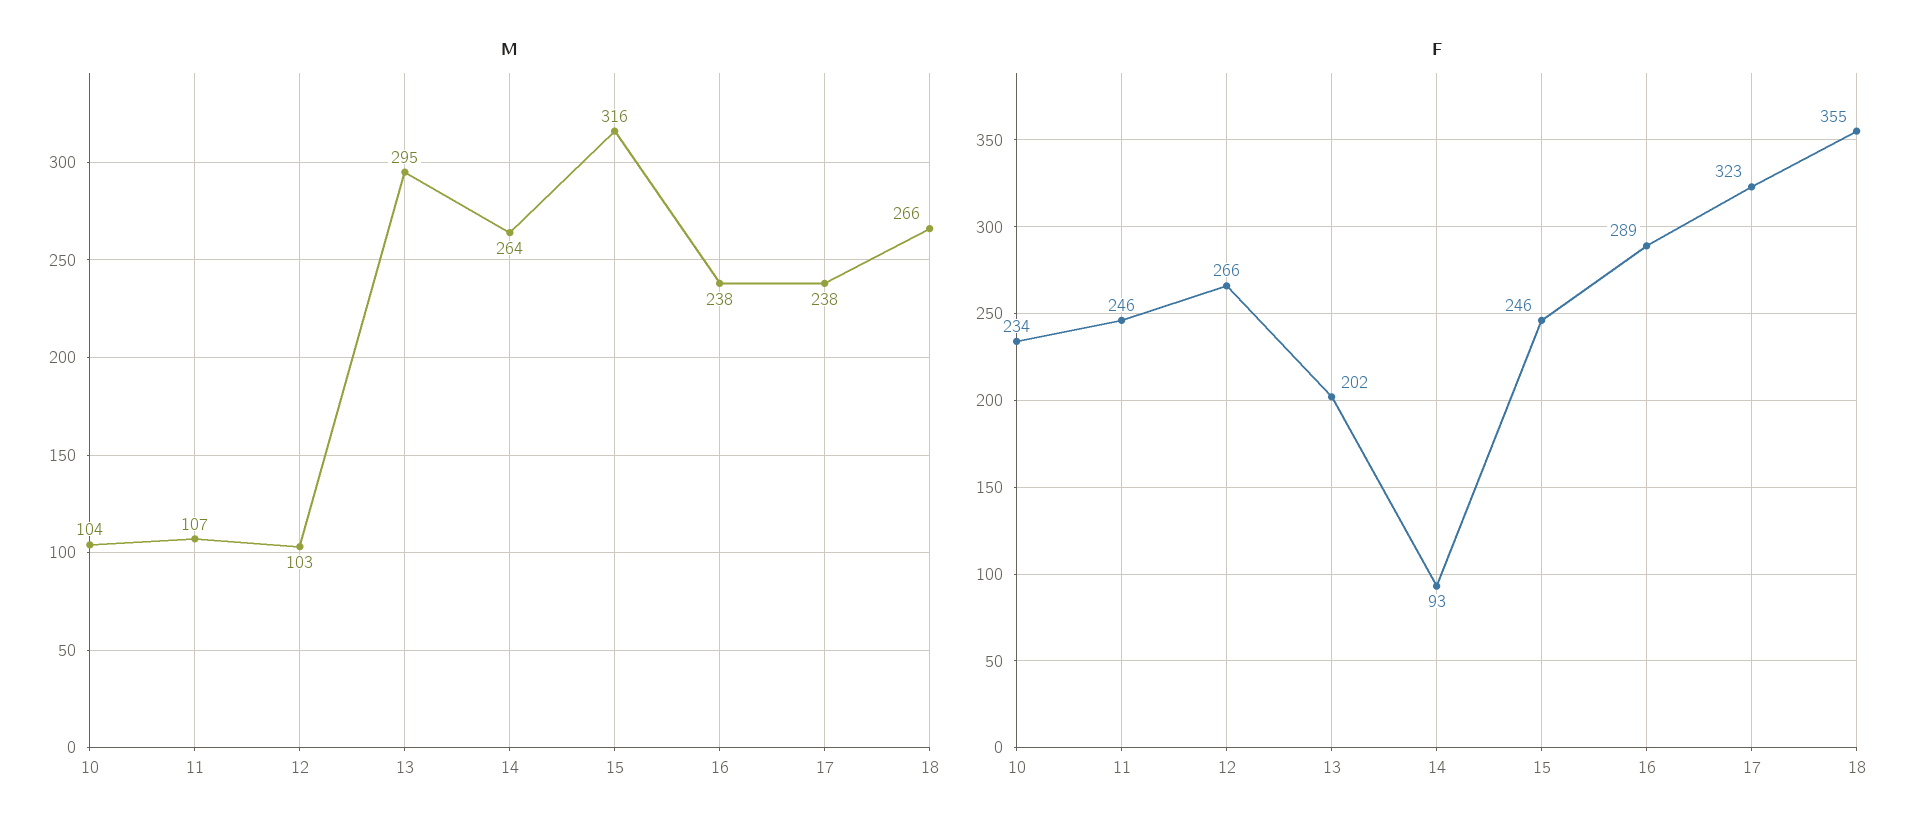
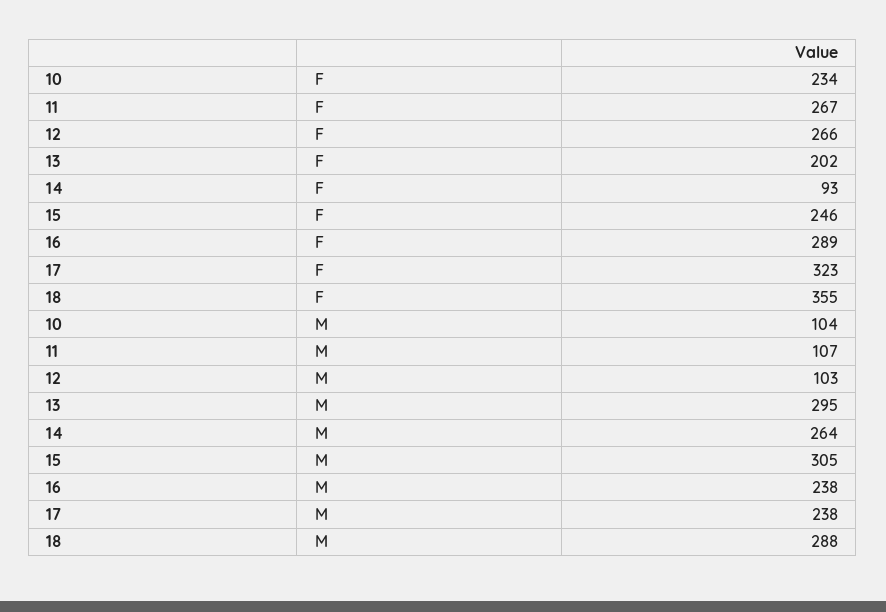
  {
    "M": {
      "10": 104,
      "11": 107,
      "12": 103,
      "13": 295,
      "14": 264,
-     "15": 316,
+     "15": 305,
      "16": 238,
      "17": 238,
-     "18": 266
+     "18": 288
    },
    "F": {
      "10": 234,
-     "11": 246,
+     "11": 267,
      "12": 266,
      "13": 202,
      "14": 93,
      "15": 246,
      "16": 289,
      "17": 323,
      "18": 355
    }
  }

